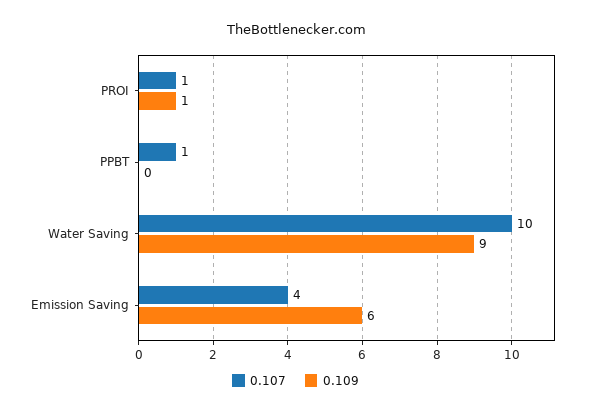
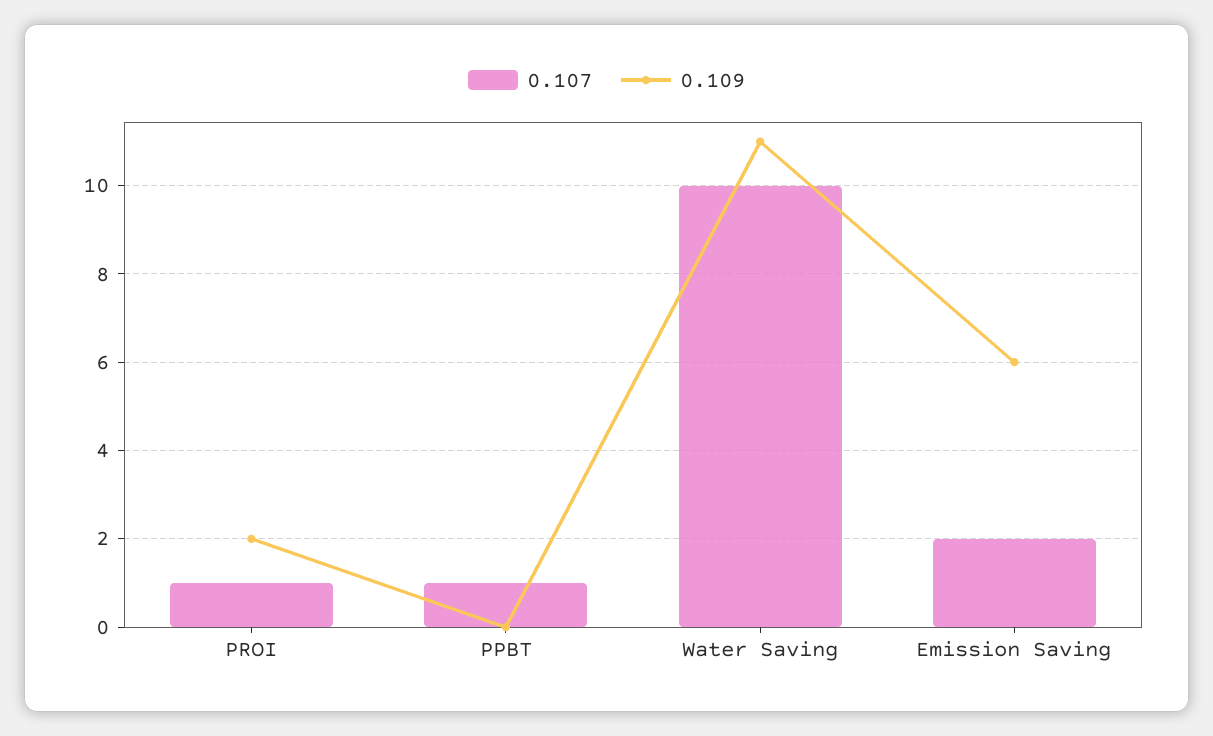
  {
    "0.107": {
      "PROI": 1,
      "PPBT": 1,
      "Water Saving": 10,
-     "Emission Saving": 4
+     "Emission Saving": 2
    },
    "0.109": {
-     "PROI": 1,
+     "PROI": 2,
      "PPBT": 0,
-     "Water Saving": 9,
+     "Water Saving": 11,
      "Emission Saving": 6
    }
  }

